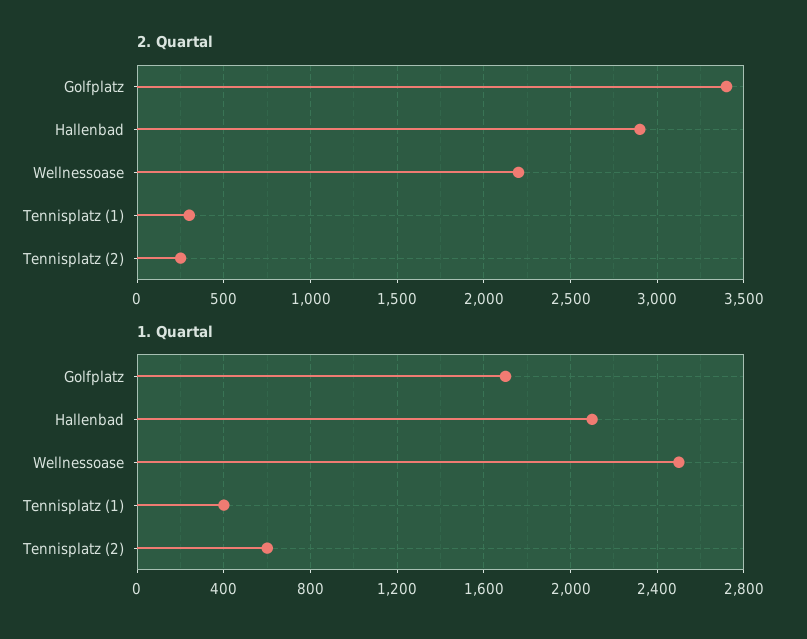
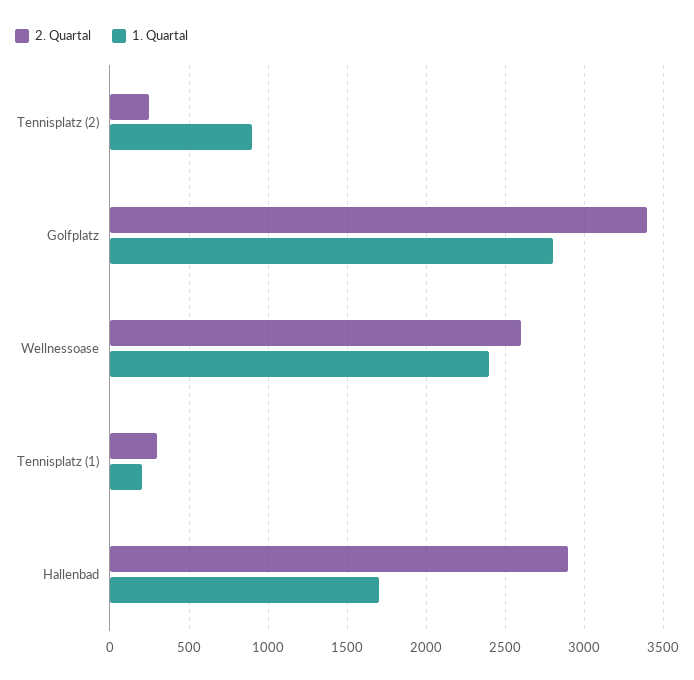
  {
    "2. Quartal": {
      "Golfplatz": 3400,
      "Hallenbad": 2900,
-     "Wellnessoase": 2200,
+     "Wellnessoase": 2600,
      "Tennisplatz (1)": 300,
      "Tennisplatz (2)": 250
    },
    "1. Quartal": {
-     "Golfplatz": 1700,
+     "Golfplatz": 2800,
-     "Hallenbad": 2100,
+     "Hallenbad": 1700,
-     "Wellnessoase": 2500,
+     "Wellnessoase": 2400,
-     "Tennisplatz (1)": 400,
+     "Tennisplatz (1)": 200,
-     "Tennisplatz (2)": 600
+     "Tennisplatz (2)": 900
    }
  }

